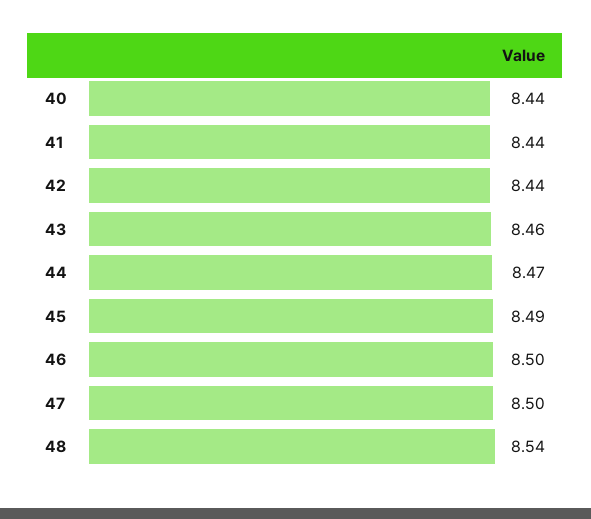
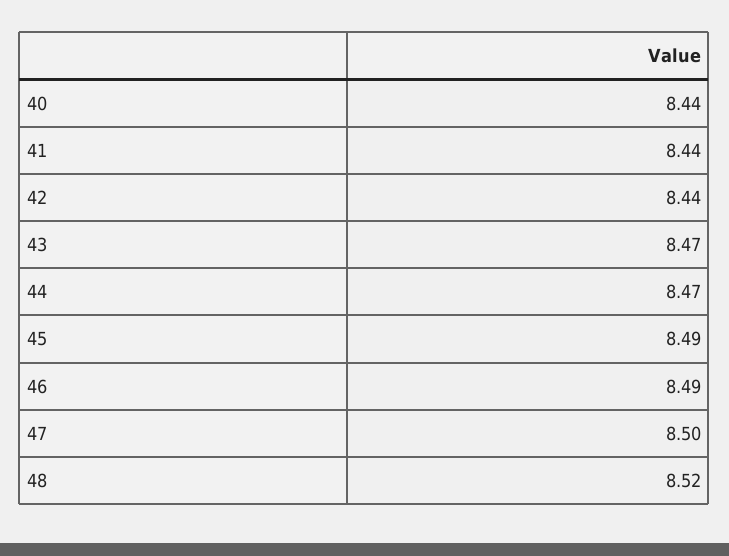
  {
    "40": 8.44,
    "41": 8.44,
    "42": 8.44,
-   "43": 8.46,
+   "43": 8.47,
    "44": 8.47,
    "45": 8.49,
-   "46": 8.5,
+   "46": 8.49,
    "47": 8.5,
-   "48": 8.54
+   "48": 8.52
  }

